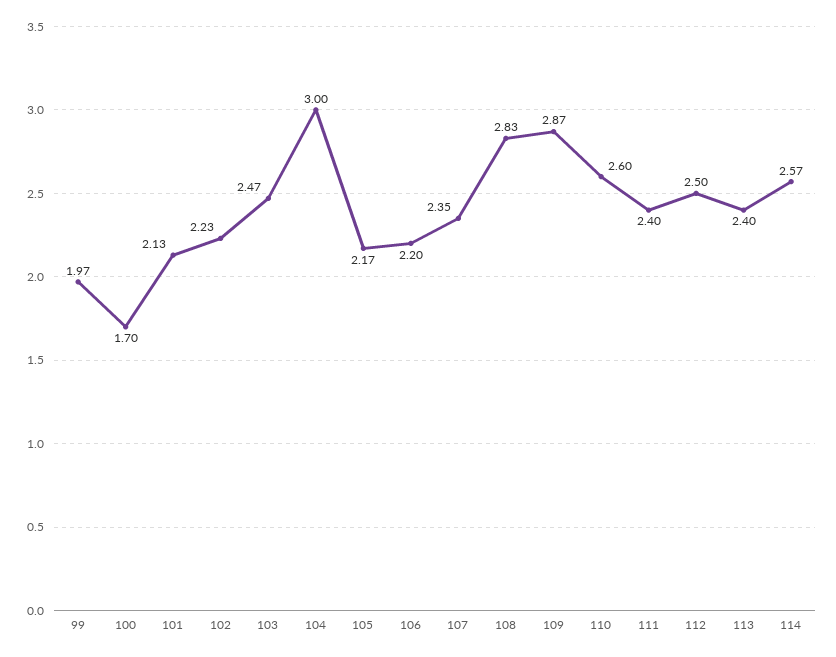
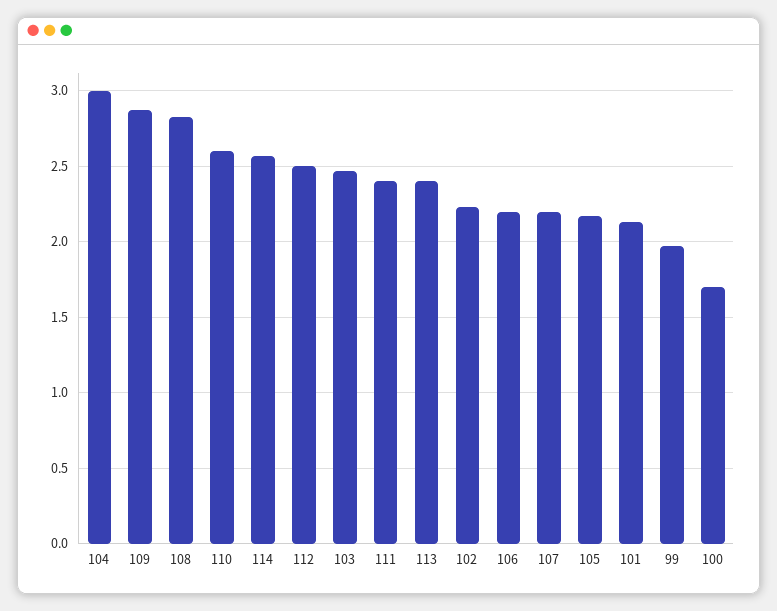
  {
    "99": 1.97,
    "100": 1.7,
    "101": 2.13,
    "102": 2.23,
    "103": 2.47,
    "104": 3,
    "105": 2.17,
    "106": 2.2,
-   "107": 2.35,
+   "107": 2.2,
    "108": 2.83,
    "109": 2.87,
    "110": 2.6,
    "111": 2.4,
    "112": 2.5,
    "113": 2.4,
    "114": 2.57
  }

